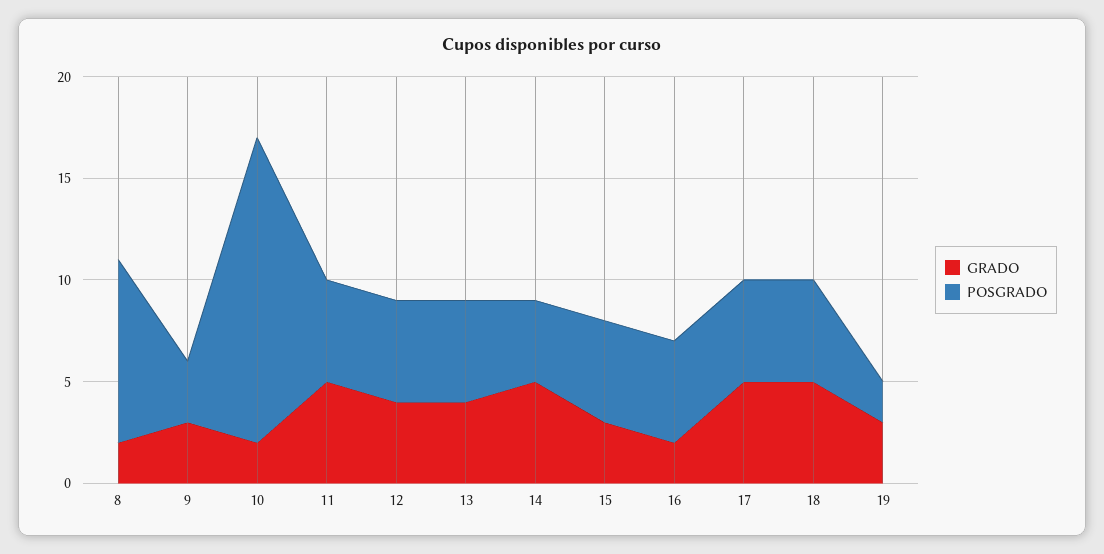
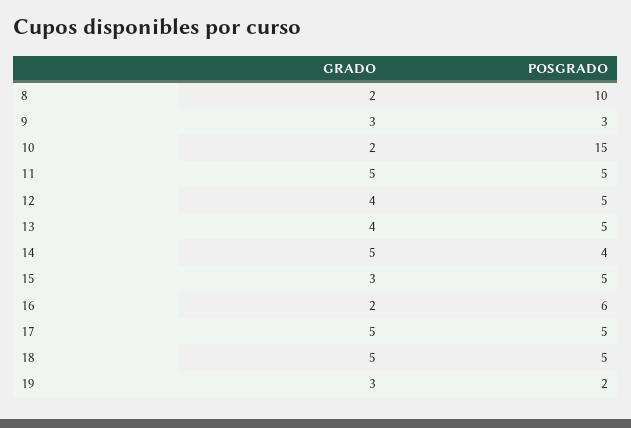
  {
    "GRADO": {
      "8": 2,
      "9": 3,
      "10": 2,
      "11": 5,
      "12": 4,
      "13": 4,
      "14": 5,
      "15": 3,
      "16": 2,
      "17": 5,
      "18": 5,
      "19": 3
    },
    "POSGRADO": {
-     "8": 9,
+     "8": 10,
      "9": 3,
      "10": 15,
      "11": 5,
      "12": 5,
      "13": 5,
      "14": 4,
      "15": 5,
-     "16": 5,
+     "16": 6,
      "17": 5,
      "18": 5,
      "19": 2
    }
  }

